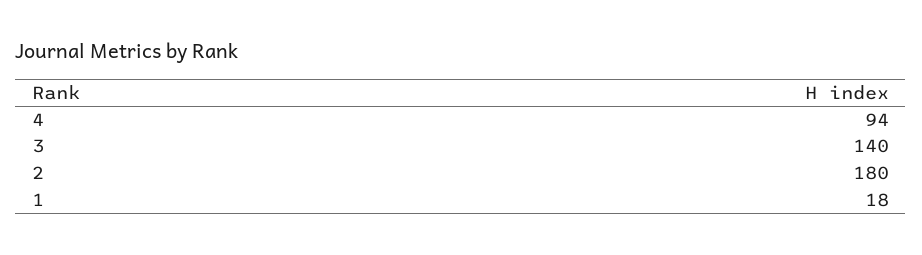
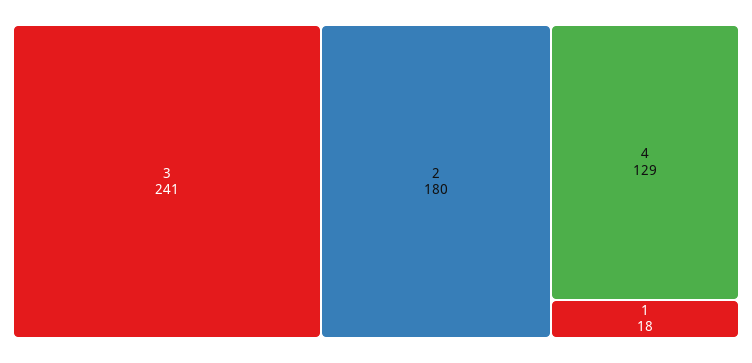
  {
-   "4": 94,
+   "4": 129,
-   "3": 140,
+   "3": 241,
    "2": 180,
    "1": 18
  }

